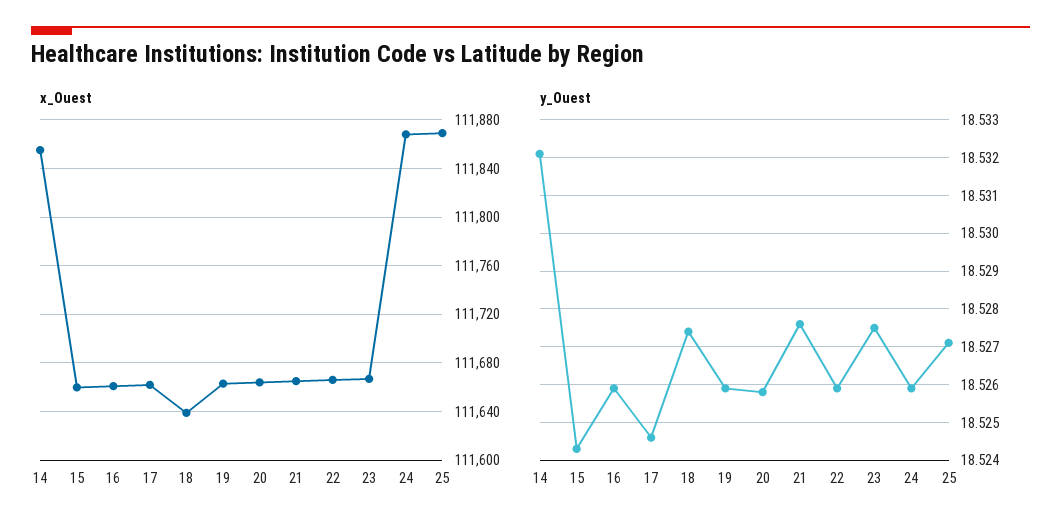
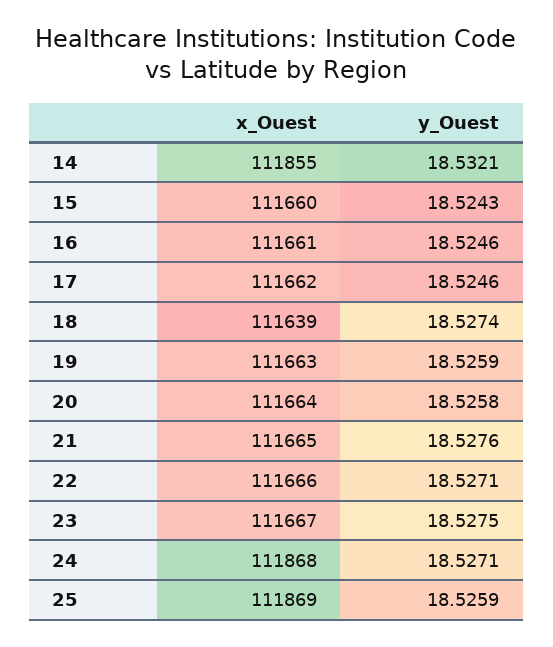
  {
    "x_Ouest": {
      "14": 111855,
      "15": 111660,
      "16": 111661,
      "17": 111662,
      "18": 111639,
      "19": 111663,
      "20": 111664,
      "21": 111665,
      "22": 111666,
      "23": 111667,
      "24": 111868,
      "25": 111869
    },
    "y_Ouest": {
      "14": 18.5321,
      "15": 18.5243,
-     "16": 18.526,
+     "16": 18.5246,
      "17": 18.5246,
      "18": 18.5274,
      "19": 18.5259,
      "20": 18.5258,
      "21": 18.5276,
-     "22": 18.526,
+     "22": 18.5271,
      "23": 18.5275,
-     "24": 18.526,
+     "24": 18.5271,
-     "25": 18.527
+     "25": 18.5259
    }
  }

